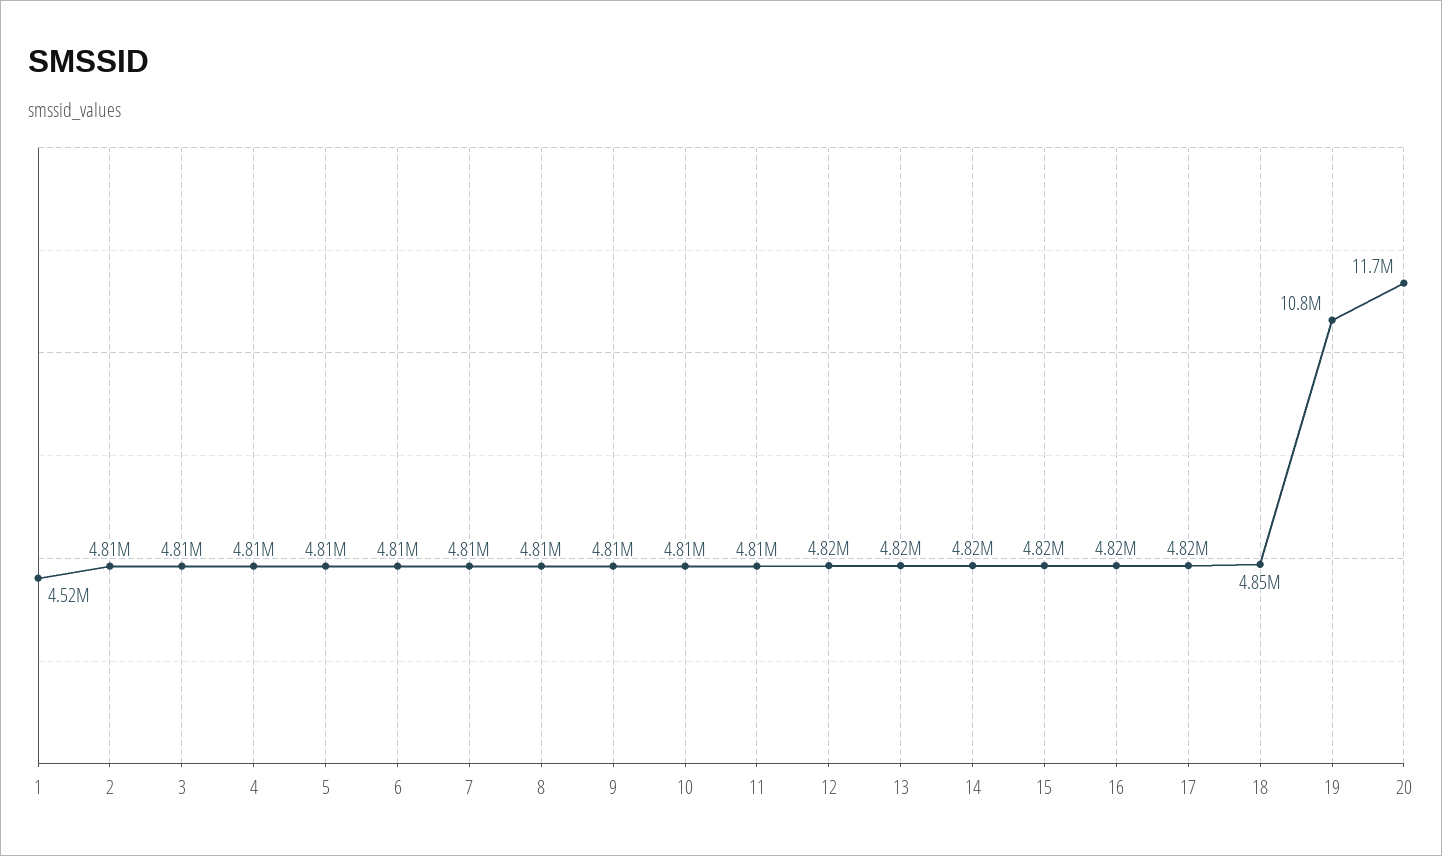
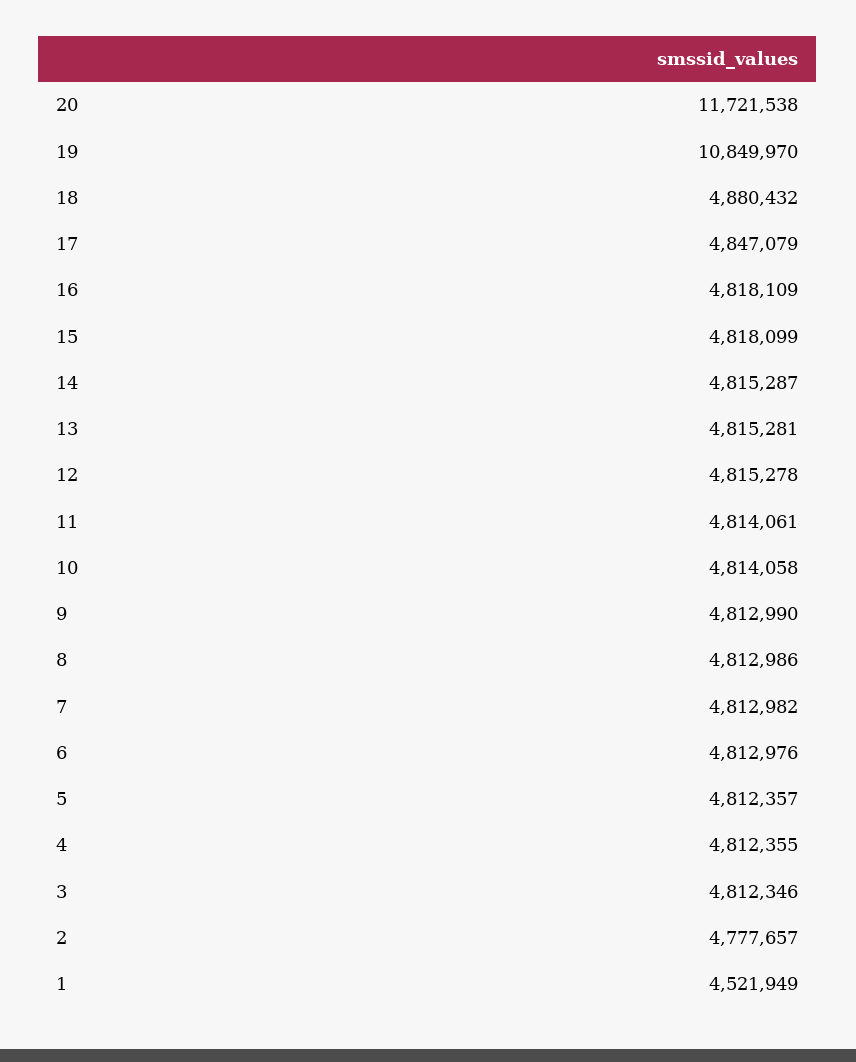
  {
    "1": 4521949,
-   "2": 4810000,
+   "2": 4777657,
    "3": 4812346,
    "4": 4812355,
    "5": 4812357,
    "6": 4812976,
    "7": 4812982,
    "8": 4812986,
    "9": 4812990,
    "10": 4814058,
    "11": 4814061,
    "12": 4815278,
    "13": 4815281,
    "14": 4815287,
    "15": 4818099,
    "16": 4818109,
-   "17": 4820000,
+   "17": 4847079,
-   "18": 4850000,
+   "18": 4880432,
    "19": 10849970,
    "20": 11721538
  }

